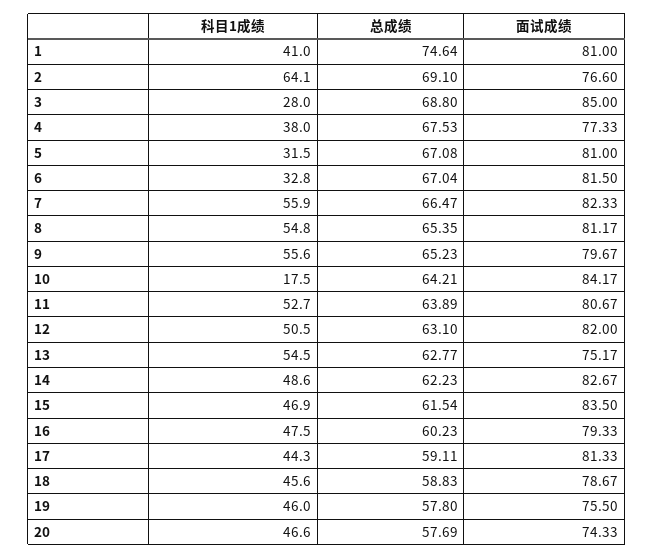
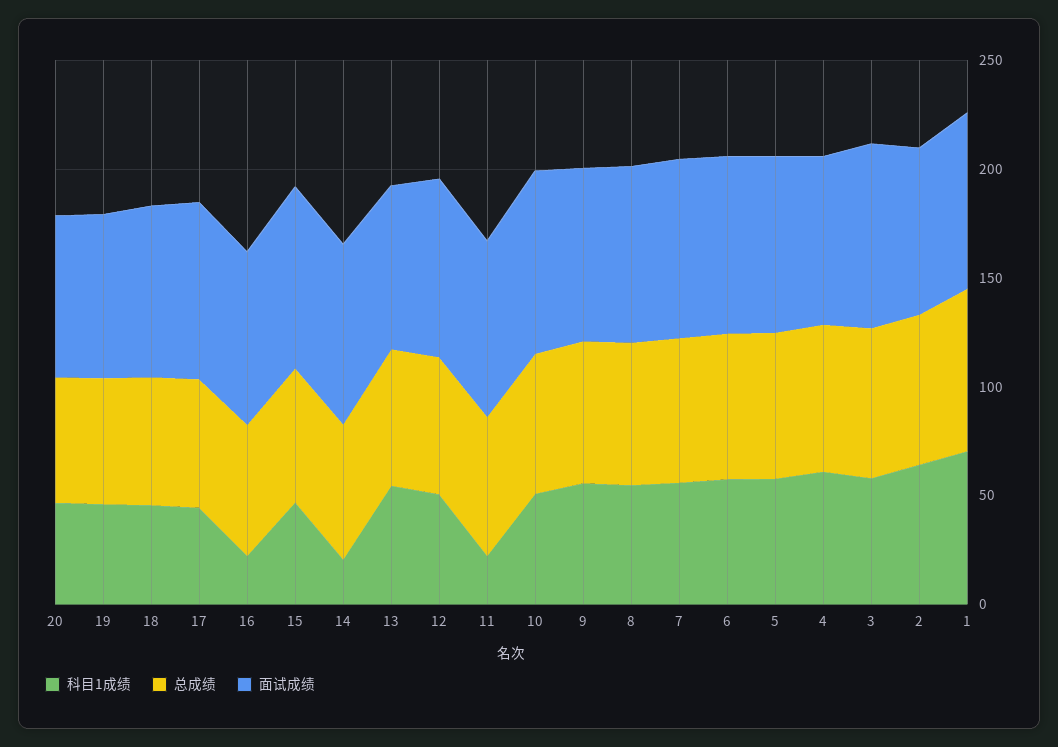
  {
    "科目1成绩": {
-     "1": 41,
+     "1": 70,
      "2": 64.1,
-     "3": 28,
+     "3": 60,
-     "4": 38,
+     "4": 60,
-     "5": 31.5,
+     "5": 60,
-     "6": 32.8,
+     "6": 60,
      "7": 55.9,
      "8": 54.8,
      "9": 55.6,
-     "10": 17.5,
+     "10": 50,
-     "11": 52.7,
+     "11": 20,
      "12": 50.5,
      "13": 54.5,
-     "14": 48.6,
+     "14": 20,
      "15": 46.9,
-     "16": 47.5,
+     "16": 20,
      "17": 44.3,
      "18": 45.6,
      "19": 46,
      "20": 46.6
    },
    "总成绩": {
      "1": 74.64,
      "2": 69.1,
      "3": 68.8,
      "4": 67.53,
      "5": 67.08,
      "6": 67.04,
      "7": 66.47,
      "8": 65.35,
      "9": 65.23,
      "10": 64.21,
      "11": 63.89,
      "12": 63.1,
      "13": 62.77,
      "14": 62.23,
      "15": 61.54,
      "16": 60.23,
      "17": 59.11,
      "18": 58.83,
      "19": 57.8,
      "20": 57.69
    },
    "面试成绩": {
      "1": 81,
      "2": 76.6,
      "3": 85,
      "4": 77.33,
      "5": 81,
      "6": 81.5,
      "7": 82.33,
      "8": 81.17,
      "9": 79.67,
      "10": 84.17,
      "11": 80.67,
      "12": 82,
      "13": 75.17,
      "14": 82.67,
      "15": 83.5,
      "16": 79.33,
      "17": 81.33,
      "18": 78.67,
      "19": 75.5,
      "20": 74.33
    }
  }

